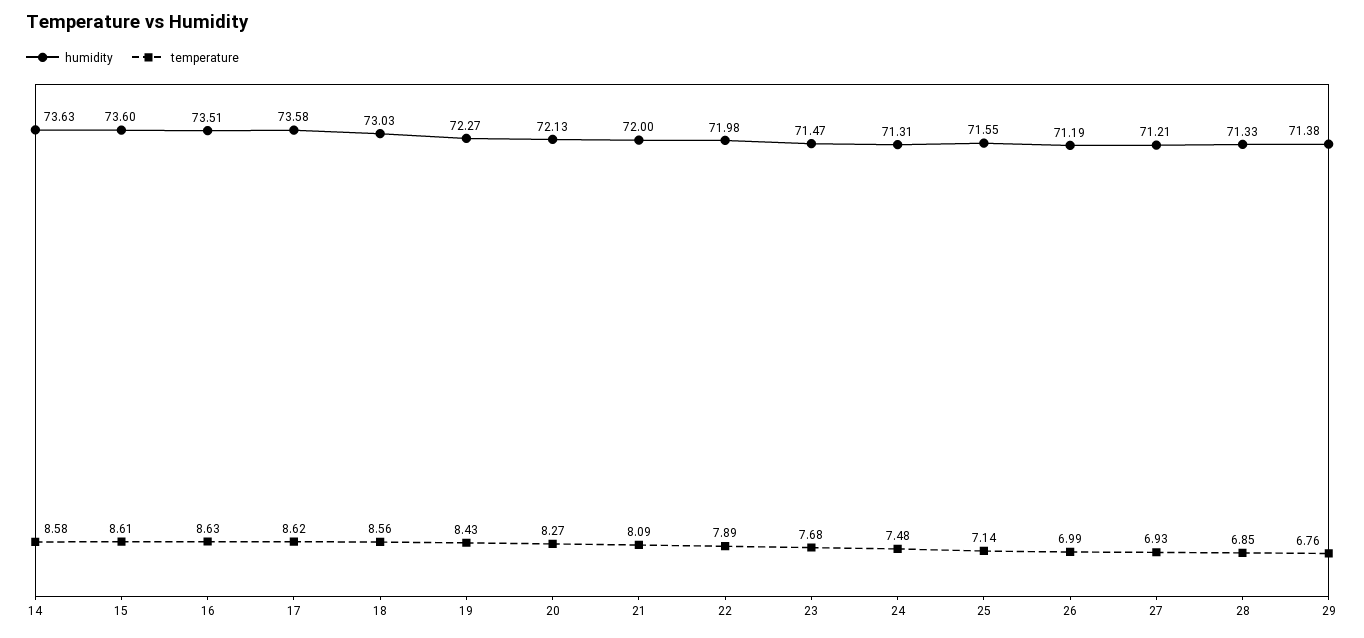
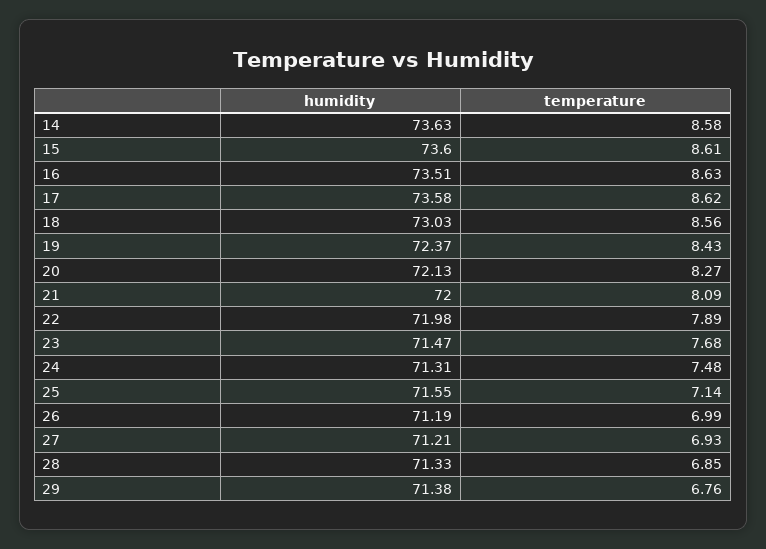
  {
    "humidity": {
      "14": 73.63,
      "15": 73.6,
      "16": 73.51,
      "17": 73.58,
      "18": 73.03,
-     "19": 72.27,
+     "19": 72.37,
      "20": 72.13,
      "21": 72,
      "22": 71.98,
      "23": 71.47,
      "24": 71.31,
      "25": 71.55,
      "26": 71.19,
      "27": 71.21,
      "28": 71.33,
      "29": 71.38
    },
    "temperature": {
      "14": 8.58,
      "15": 8.61,
      "16": 8.63,
      "17": 8.62,
      "18": 8.56,
      "19": 8.43,
      "20": 8.27,
      "21": 8.09,
      "22": 7.89,
      "23": 7.68,
      "24": 7.48,
      "25": 7.14,
      "26": 6.99,
      "27": 6.93,
      "28": 6.85,
      "29": 6.76
    }
  }

